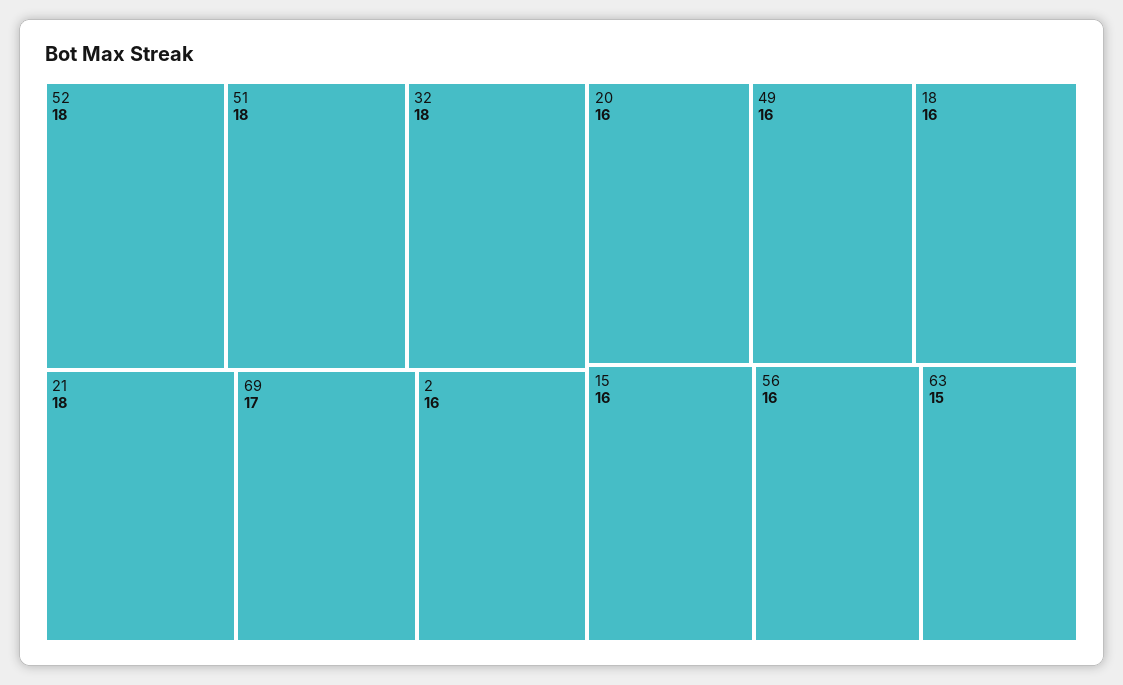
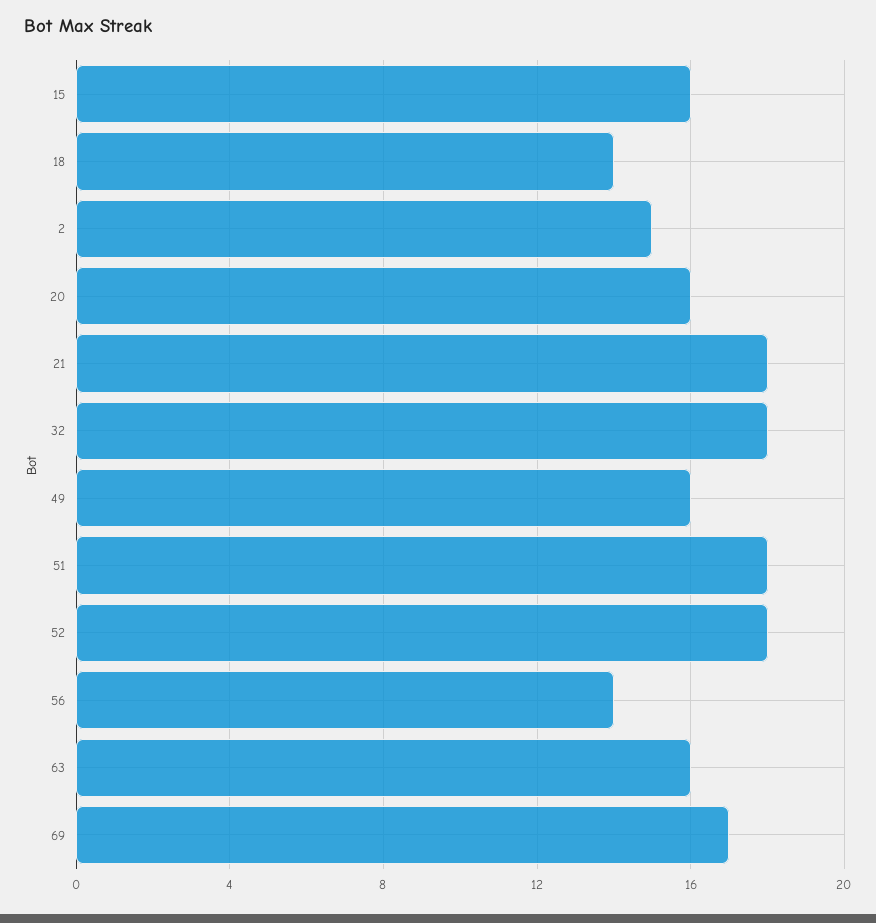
  {
    "52": 18,
    "51": 18,
    "32": 18,
    "21": 18,
    "69": 17,
-   "2": 16,
+   "2": 15,
    "20": 16,
    "49": 16,
-   "18": 16,
+   "18": 14,
    "15": 16,
-   "56": 16,
+   "56": 14,
-   "63": 15
+   "63": 16
  }

